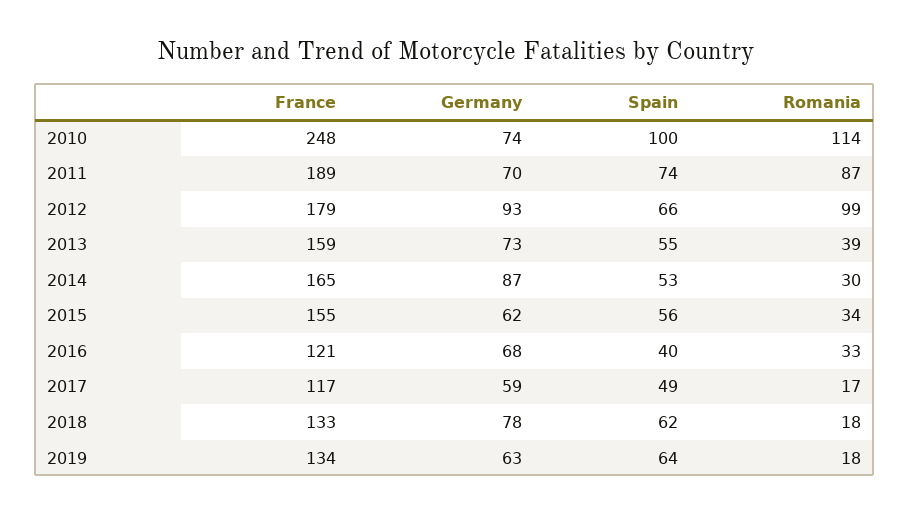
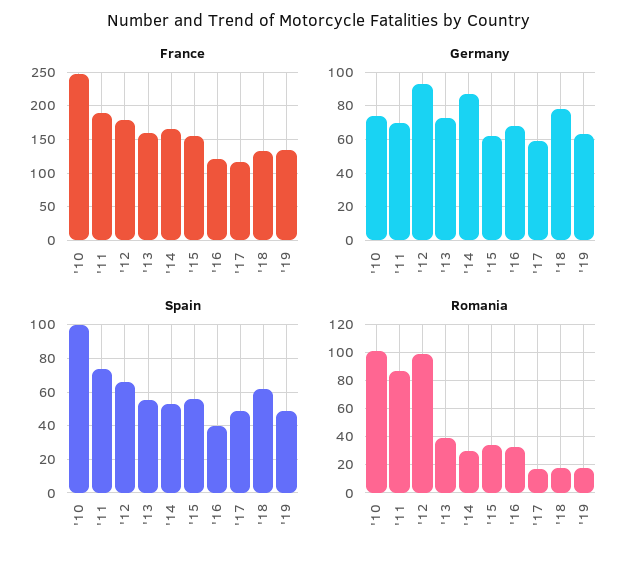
  {
    "France": {
      "2010": 248,
      "2011": 189,
      "2012": 179,
      "2013": 159,
      "2014": 165,
      "2015": 155,
      "2016": 121,
      "2017": 117,
      "2018": 133,
      "2019": 134
    },
    "Germany": {
      "2010": 74,
      "2011": 70,
      "2012": 93,
      "2013": 73,
      "2014": 87,
      "2015": 62,
      "2016": 68,
      "2017": 59,
      "2018": 78,
      "2019": 63
    },
    "Spain": {
      "2010": 100,
      "2011": 74,
      "2012": 66,
      "2013": 55,
      "2014": 53,
      "2015": 56,
      "2016": 40,
      "2017": 49,
      "2018": 62,
-     "2019": 64
+     "2019": 50
    },
    "Romania": {
-     "2010": 114,
+     "2010": 100,
      "2011": 87,
      "2012": 99,
      "2013": 39,
      "2014": 30,
      "2015": 34,
      "2016": 33,
      "2017": 17,
      "2018": 18,
      "2019": 18
    }
  }

